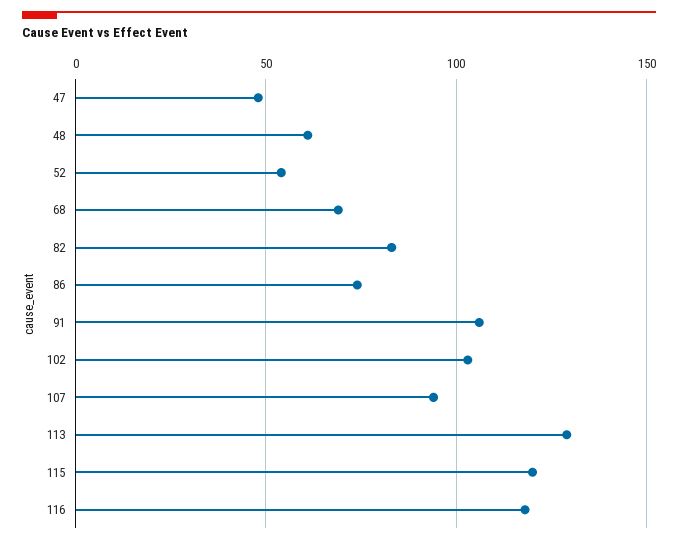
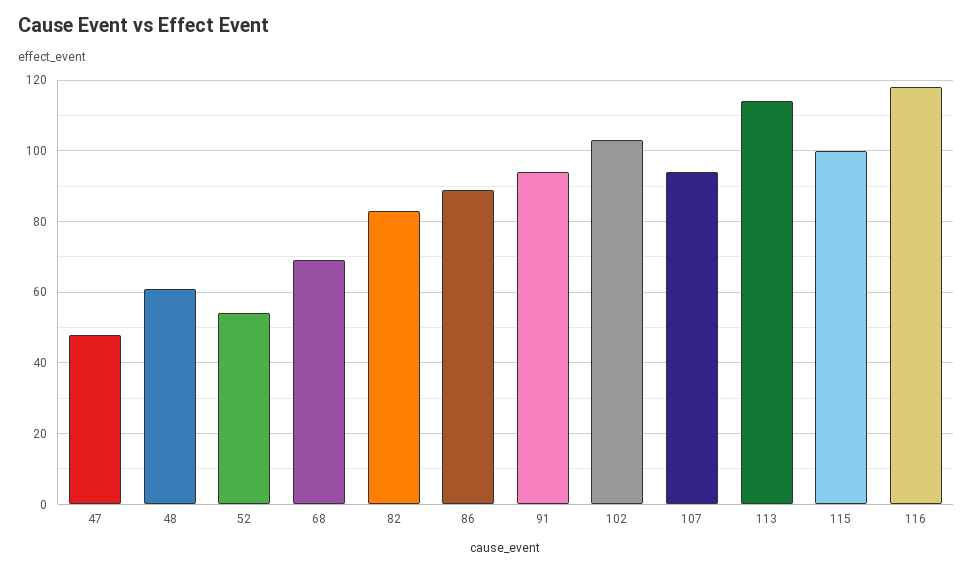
  {
    "47": 50,
    "48": 60,
    "52": 55,
    "68": 70,
    "82": 85,
-   "86": 75,
+   "86": 90,
-   "91": 105,
+   "91": 95,
    "102": 105,
    "107": 95,
-   "113": 130,
+   "113": 115,
-   "115": 120,
+   "115": 100,
    "116": 120
  }

